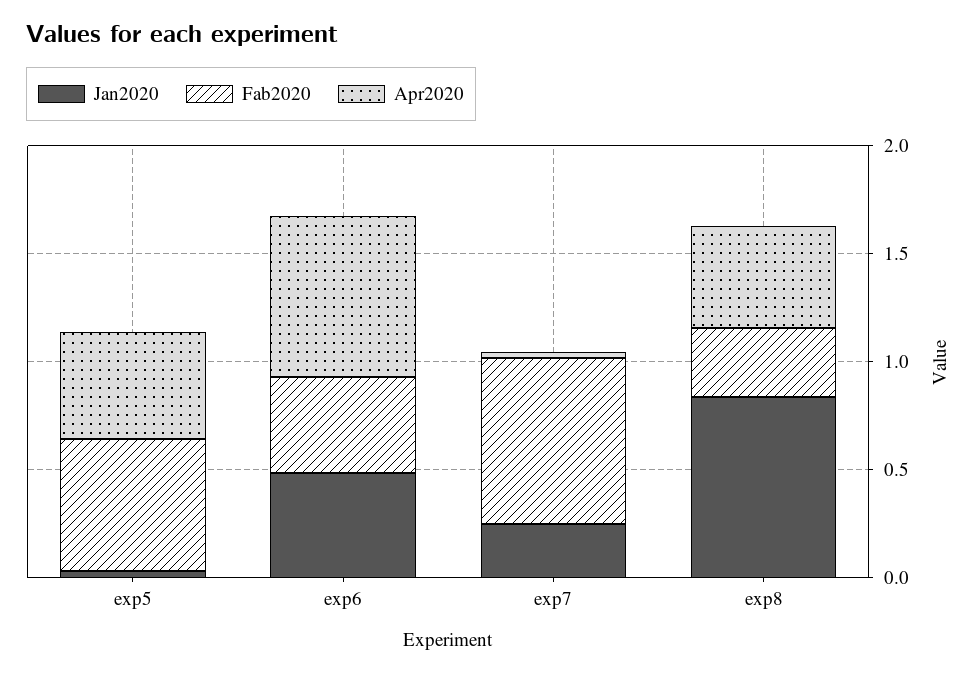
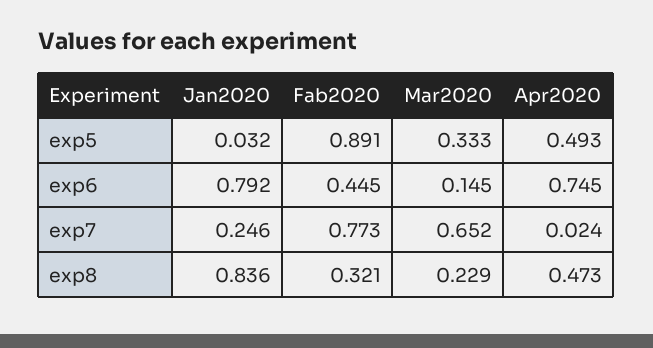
  {
    "Jan2020": {
      "exp5": 0.032,
-     "exp6": 0.5,
+     "exp6": 0.792,
      "exp7": 0.246,
      "exp8": 0.836
    },
    "Fab2020": {
-     "exp5": 0.6,
+     "exp5": 0.891,
      "exp6": 0.445,
      "exp7": 0.773,
      "exp8": 0.321
    },
    "Apr2020": {
      "exp5": 0.493,
      "exp6": 0.745,
      "exp7": 0.024,
      "exp8": 0.473
-   }
+   },
+   "Mar2020": {
+     "exp5": 0.333,
+     "exp6": 0.145,
+     "exp7": 0.652,
+     "exp8": 0.229
+   }
  }

